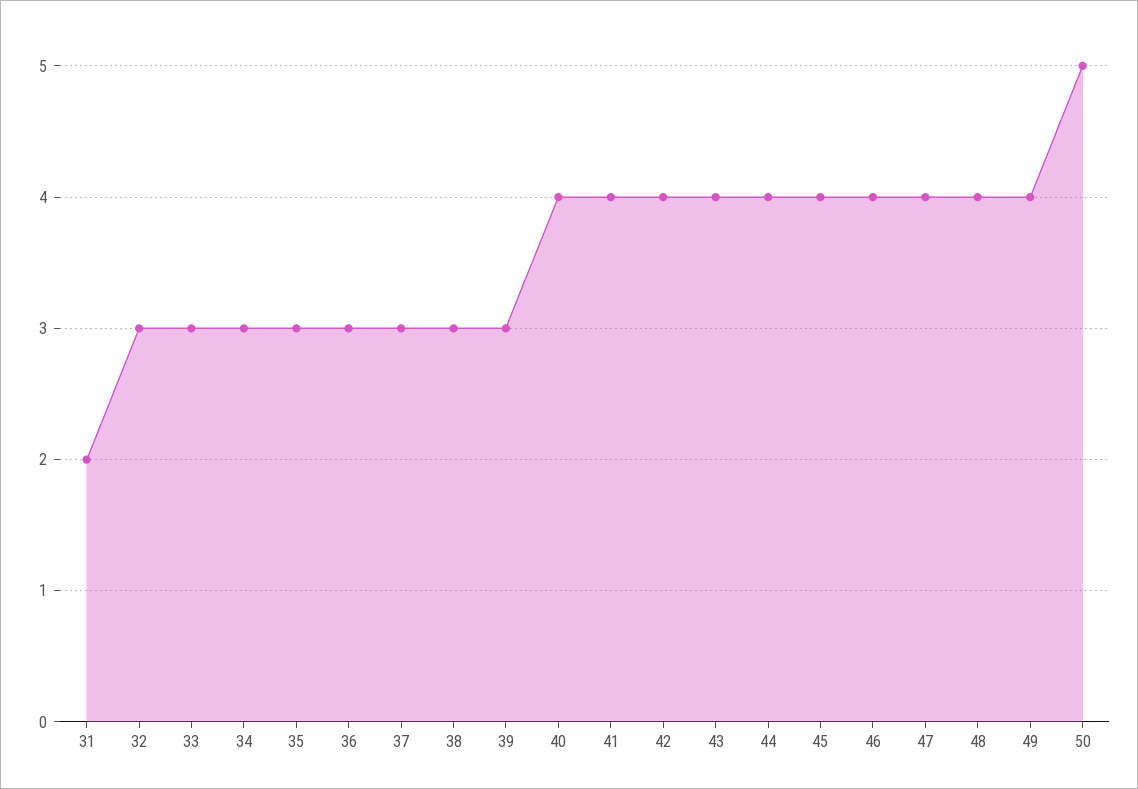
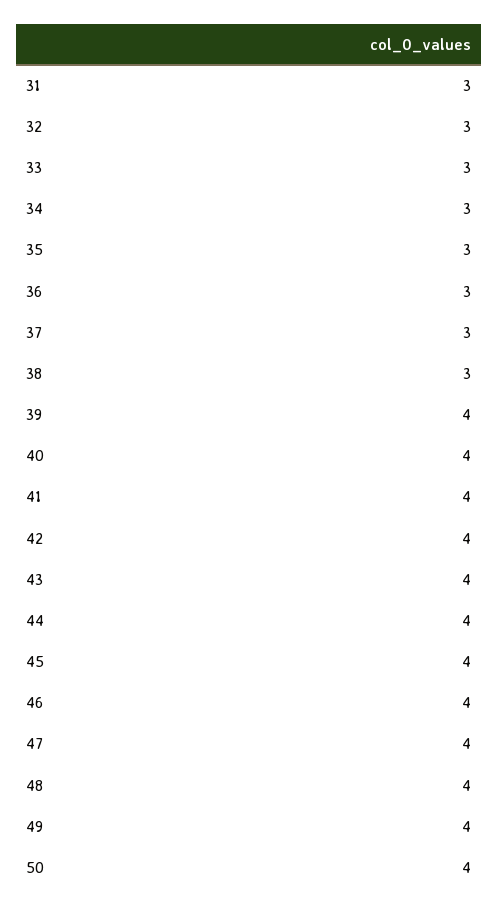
  {
-   "31": 2,
+   "31": 3,
    "32": 3,
    "33": 3,
    "34": 3,
    "35": 3,
    "36": 3,
    "37": 3,
    "38": 3,
-   "39": 3,
+   "39": 4,
    "40": 4,
    "41": 4,
    "42": 4,
    "43": 4,
    "44": 4,
    "45": 4,
    "46": 4,
    "47": 4,
    "48": 4,
    "49": 4,
-   "50": 5
+   "50": 4
  }

